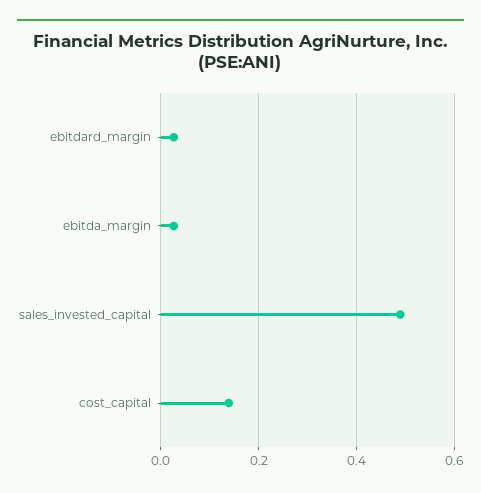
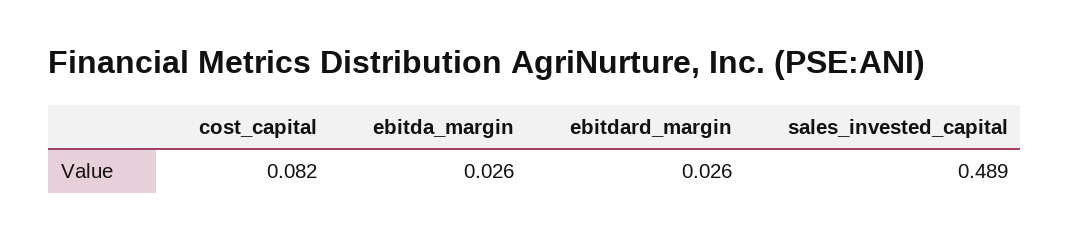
  {
    "ebitdard_margin": 0.026,
    "ebitda_margin": 0.026,
    "sales_invested_capital": 0.489,
-   "cost_capital": 0.14
+   "cost_capital": 0.082
  }

